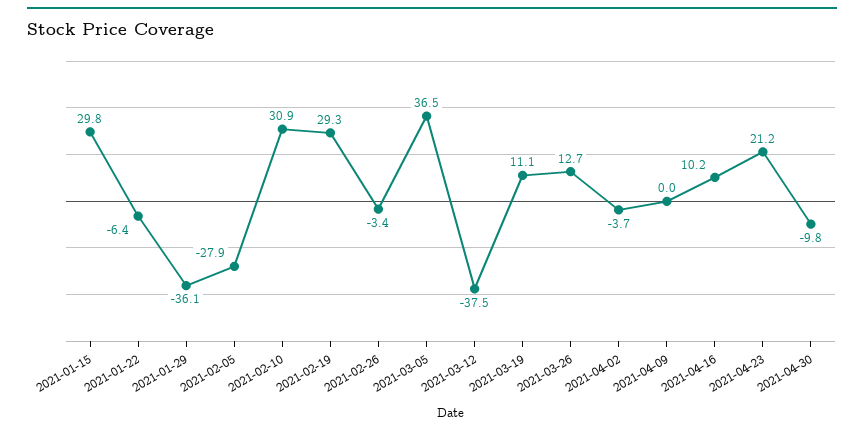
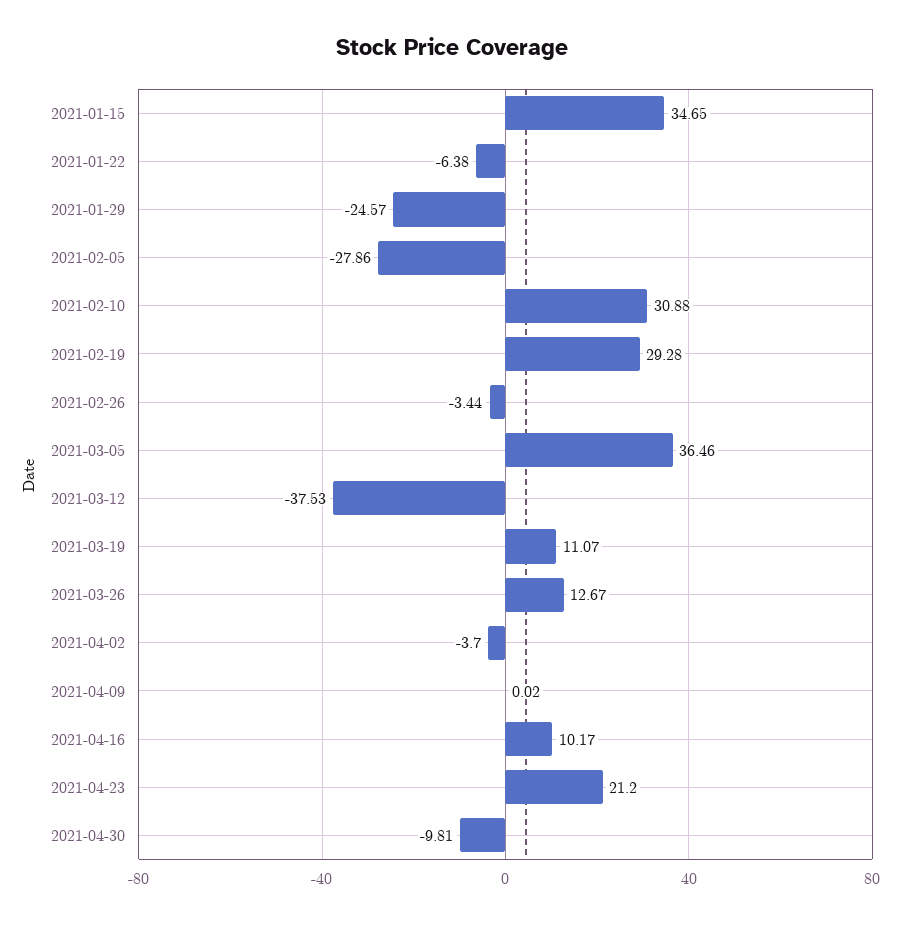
  {
-   "2021-01-15": 29.8,
+   "2021-01-15": 34.65,
    "2021-01-22": -6.38,
-   "2021-01-29": -36.1,
+   "2021-01-29": -24.57,
    "2021-02-05": -27.86,
    "2021-02-10": 30.88,
    "2021-02-19": 29.28,
    "2021-02-26": -3.44,
    "2021-03-05": 36.46,
    "2021-03-12": -37.53,
    "2021-03-19": 11.07,
    "2021-03-26": 12.67,
    "2021-04-02": -3.7,
    "2021-04-09": 0.02,
    "2021-04-16": 10.17,
    "2021-04-23": 21.2,
    "2021-04-30": -9.81
  }

